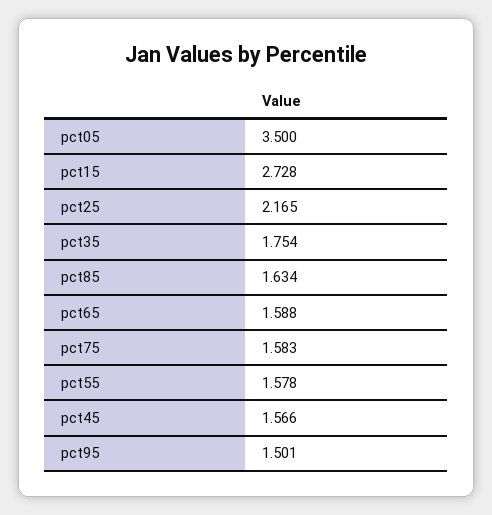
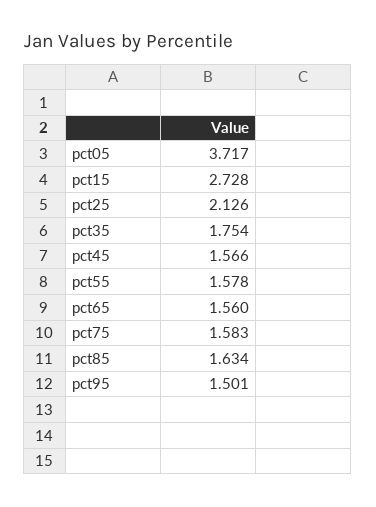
  {
-   "pct05": 3.5,
+   "pct05": 3.717,
    "pct15": 2.728,
-   "pct25": 2.165,
+   "pct25": 2.126,
    "pct35": 1.754,
    "pct85": 1.634,
-   "pct65": 1.588,
+   "pct65": 1.56,
    "pct75": 1.583,
    "pct55": 1.578,
    "pct45": 1.566,
    "pct95": 1.501
  }

